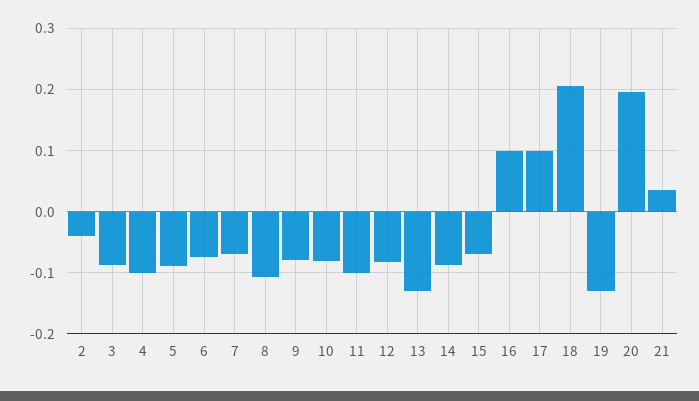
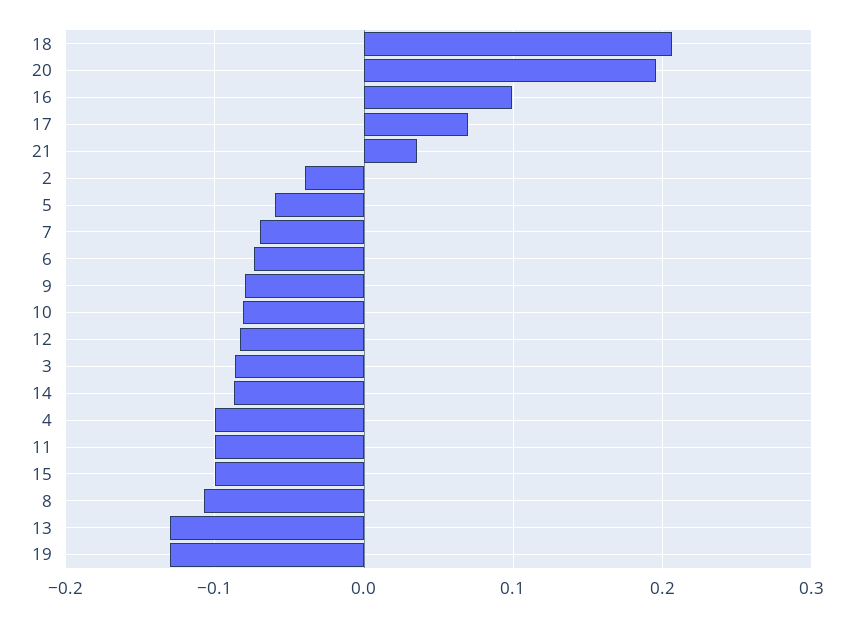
  {
    "2": -0.04,
    "3": -0.09,
    "4": -0.1,
-   "5": -0.09,
+   "5": -0.06,
    "6": -0.07,
    "7": -0.07,
    "8": -0.11,
    "9": -0.08,
    "10": -0.08,
    "11": -0.1,
    "12": -0.08,
    "13": -0.13,
    "14": -0.09,
-   "15": -0.07,
+   "15": -0.1,
    "16": 0.1,
-   "17": 0.1,
+   "17": 0.07,
    "18": 0.21,
    "19": -0.13,
    "20": 0.2,
    "21": 0.04
  }

